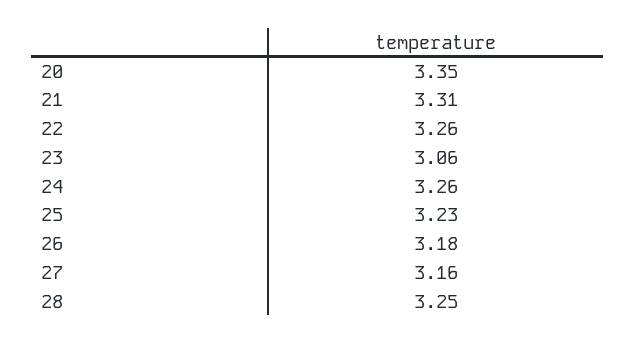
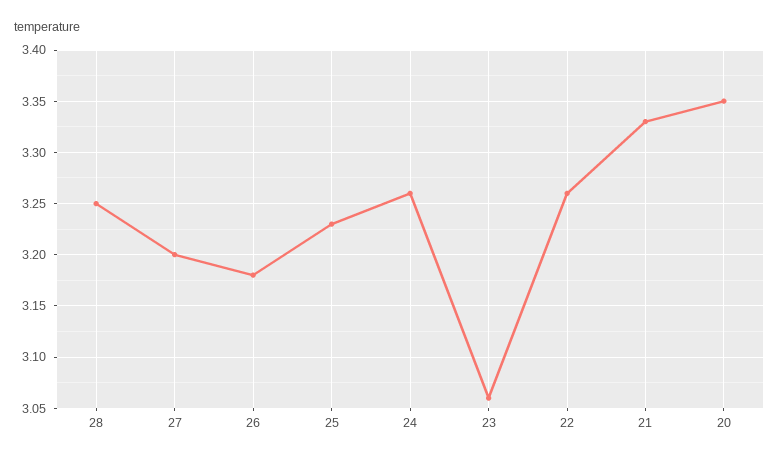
  {
    "20": 3.35,
-   "21": 3.31,
+   "21": 3.33,
    "22": 3.26,
    "23": 3.06,
    "24": 3.26,
    "25": 3.23,
    "26": 3.18,
-   "27": 3.16,
+   "27": 3.2,
    "28": 3.25
  }

